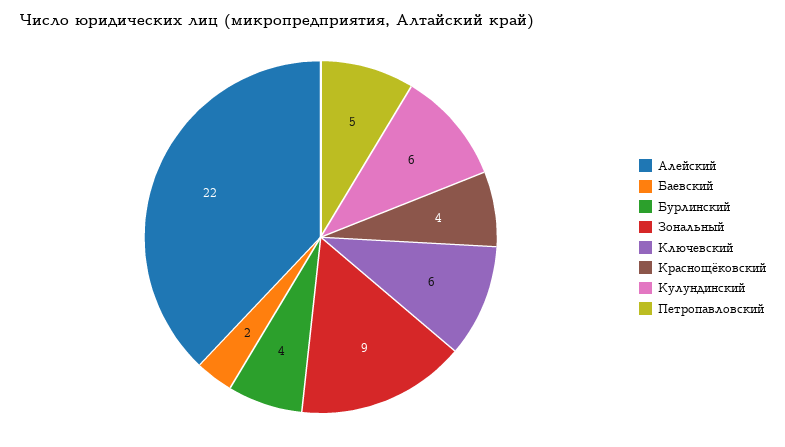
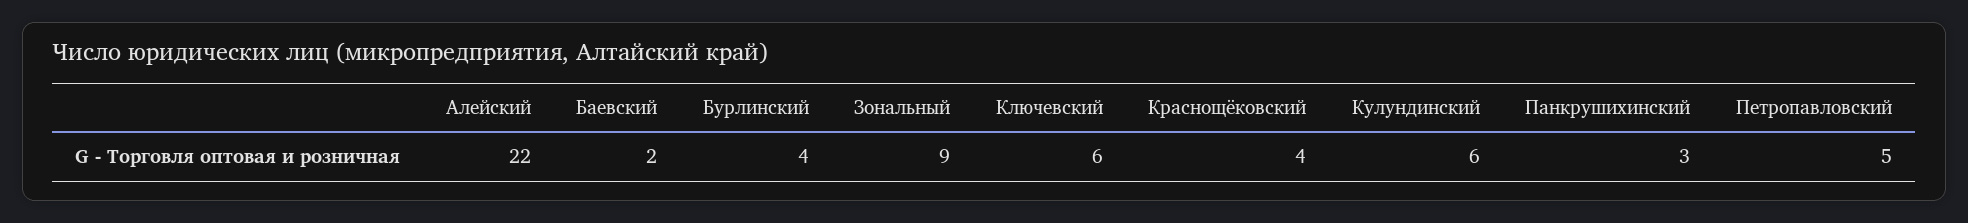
  {
    "Алейский": 22,
    "Баевский": 2,
    "Бурлинский": 4,
    "Зональный": 9,
    "Ключевский": 6,
    "Краснощёковский": 4,
    "Кулундинский": 6,
-   "Петропавловский": 5
+   "Петропавловский": 5,
+   "Панкрушихинский": 3
  }

